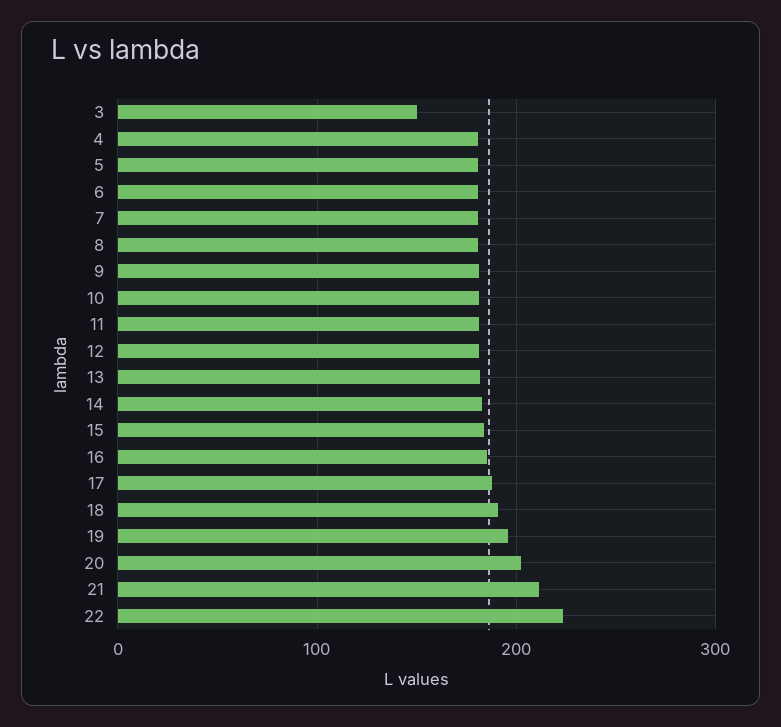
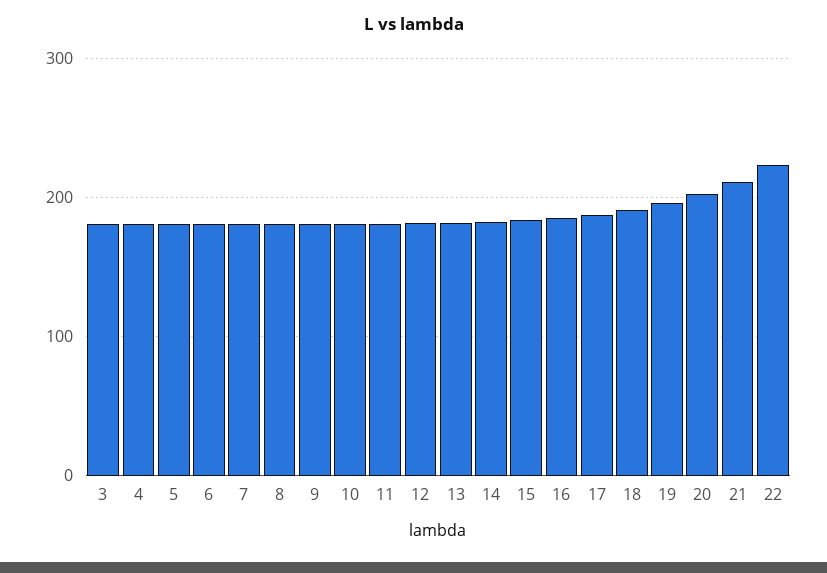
  {
-   "3": 150,
+   "3": 180,
    "4": 180,
    "5": 180,
    "6": 180,
    "7": 180,
    "8": 180,
    "9": 180,
    "10": 180,
    "11": 180,
    "12": 180,
    "13": 180,
    "14": 180,
    "15": 180,
    "16": 190,
    "17": 190,
    "18": 190,
    "19": 200,
    "20": 200,
    "21": 210,
    "22": 220
  }

